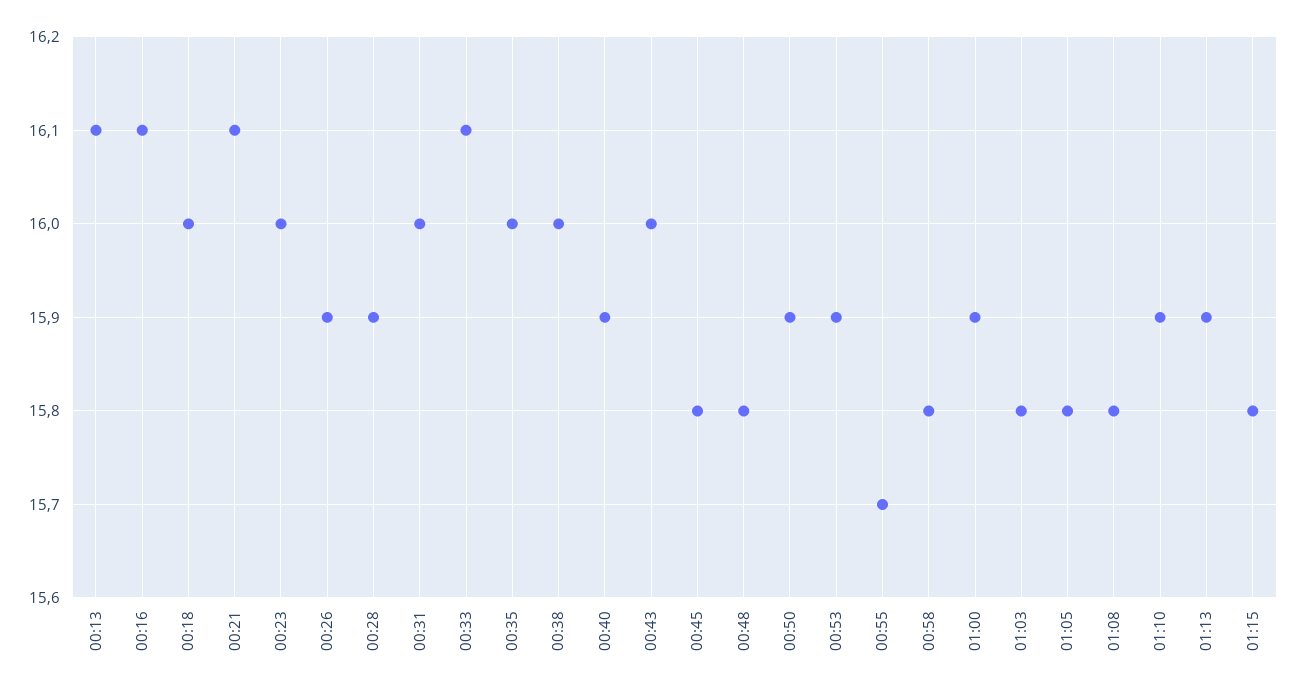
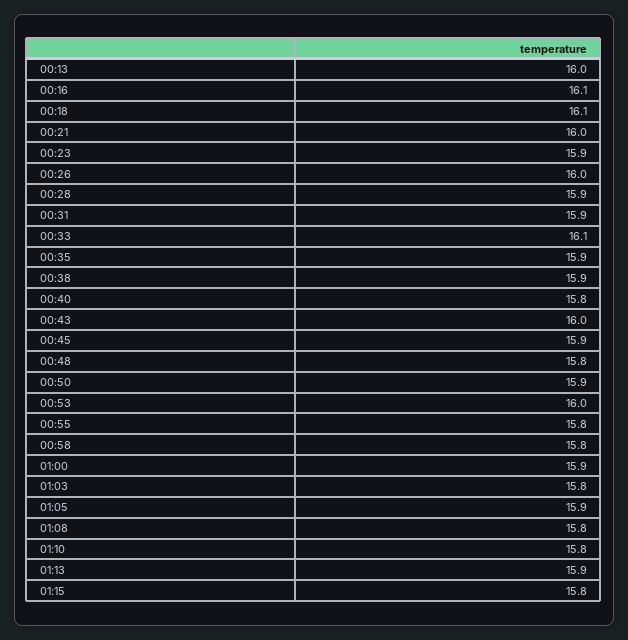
  {
-   "00:13": 16.1,
+   "00:13": 16,
    "00:16": 16.1,
-   "00:18": 16,
+   "00:18": 16.1,
-   "00:21": 16.1,
+   "00:21": 16,
-   "00:23": 16,
+   "00:23": 15.9,
-   "00:26": 15.9,
+   "00:26": 16,
    "00:28": 15.9,
-   "00:31": 16,
+   "00:31": 15.9,
    "00:33": 16.1,
-   "00:35": 16,
+   "00:35": 15.9,
-   "00:38": 16,
+   "00:38": 15.9,
-   "00:40": 15.9,
+   "00:40": 15.8,
    "00:43": 16,
-   "00:45": 15.8,
+   "00:45": 15.9,
    "00:48": 15.8,
    "00:50": 15.9,
-   "00:53": 15.9,
+   "00:53": 16,
-   "00:55": 15.7,
+   "00:55": 15.8,
    "00:58": 15.8,
    "01:00": 15.9,
    "01:03": 15.8,
-   "01:05": 15.8,
+   "01:05": 15.9,
    "01:08": 15.8,
-   "01:10": 15.9,
+   "01:10": 15.8,
    "01:13": 15.9,
    "01:15": 15.8
  }

